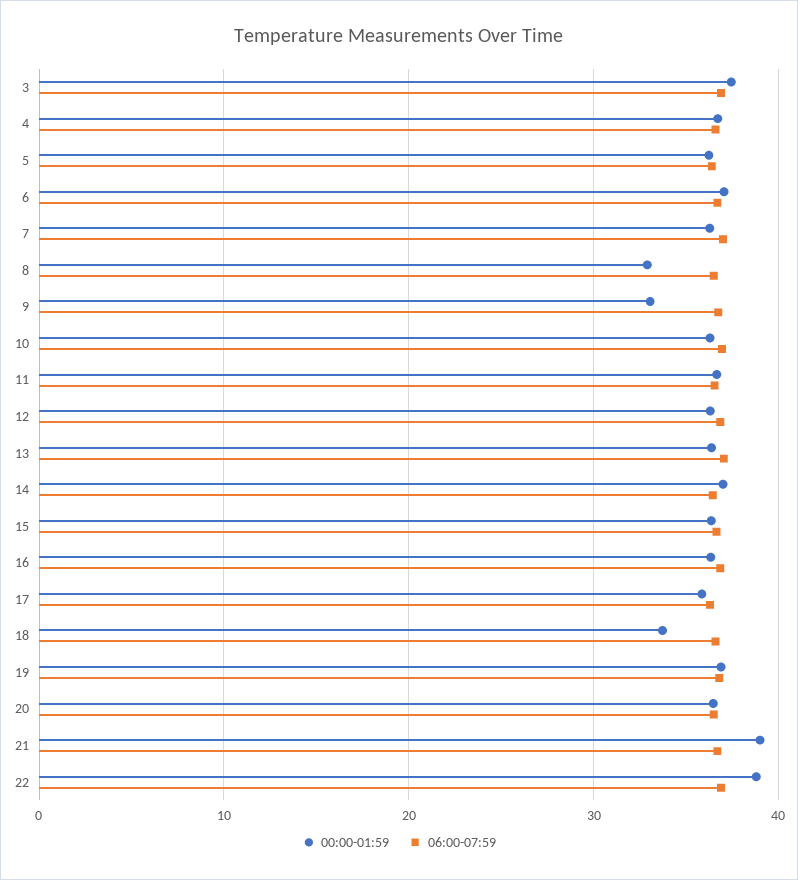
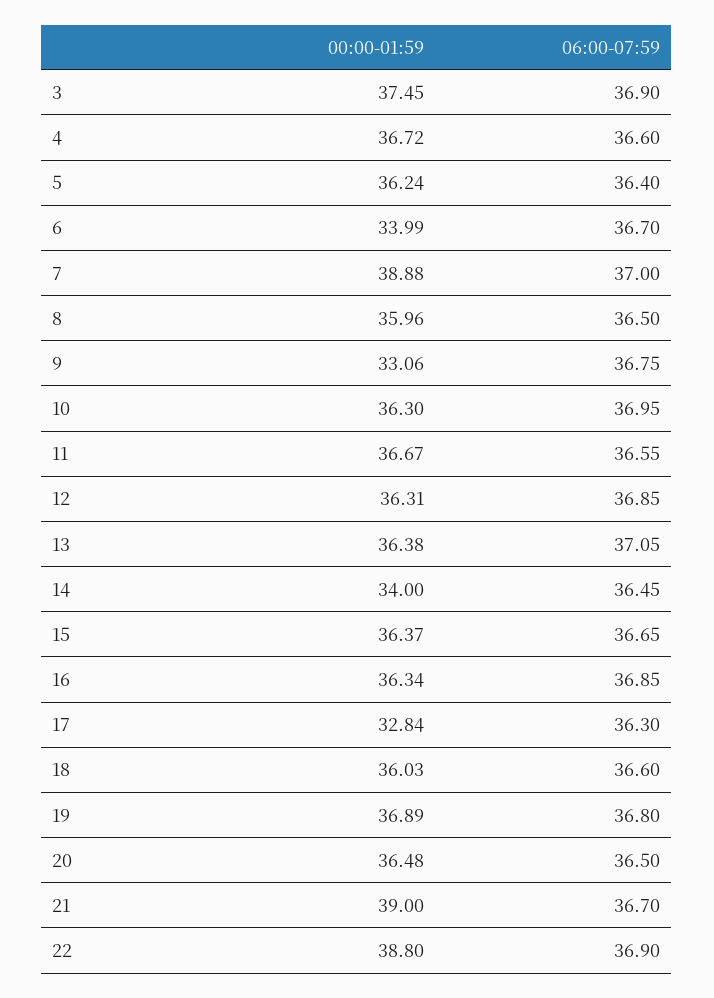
  {
    "00:00-01:59": {
      "3": 37.45,
      "4": 36.72,
      "5": 36.24,
-     "6": 37,
+     "6": 33.99,
-     "7": 36,
+     "7": 38.88,
-     "8": 33,
+     "8": 35.96,
      "9": 33.06,
      "10": 36.3,
      "11": 36.67,
      "12": 36.31,
      "13": 36.38,
-     "14": 37,
+     "14": 34,
      "15": 36.37,
      "16": 36.34,
-     "17": 36,
+     "17": 32.84,
-     "18": 34,
+     "18": 36.03,
      "19": 36.89,
      "20": 36.48,
      "21": 39,
      "22": 38.8
    },
    "06:00-07:59": {
      "3": 36.9,
      "4": 36.6,
      "5": 36.4,
      "6": 36.7,
      "7": 37,
      "8": 36.5,
      "9": 36.75,
      "10": 36.95,
      "11": 36.55,
      "12": 36.85,
      "13": 37.05,
      "14": 36.45,
      "15": 36.65,
      "16": 36.85,
      "17": 36.3,
      "18": 36.6,
      "19": 36.8,
      "20": 36.5,
      "21": 36.7,
      "22": 36.9
    }
  }

